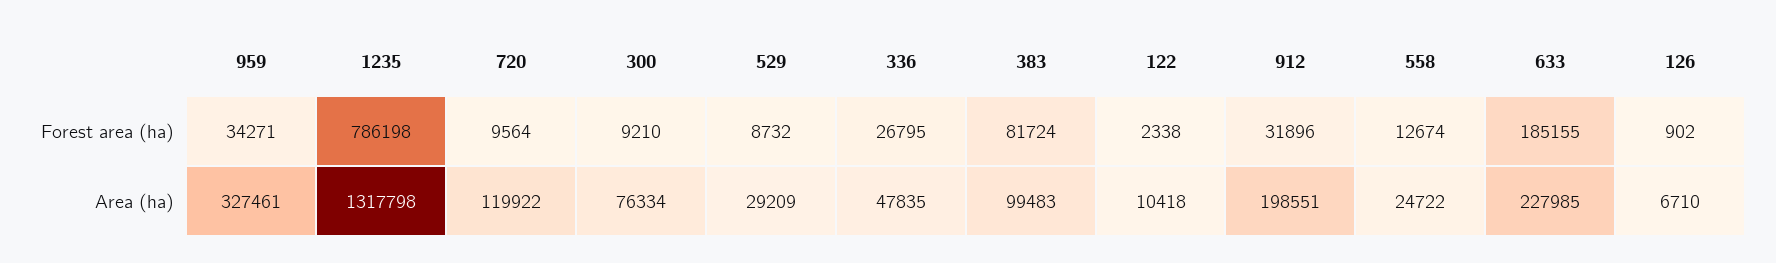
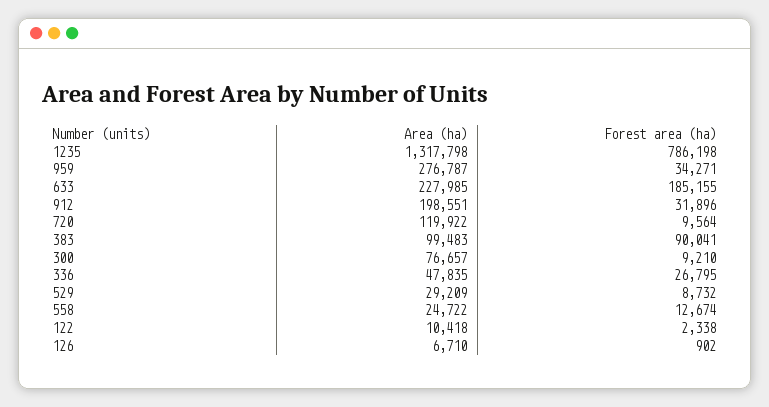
  {
    "959": {
      "Forest area (ha)": 34271,
-     "Area (ha)": 327461
+     "Area (ha)": 276787
    },
    "1235": {
      "Forest area (ha)": 786198,
      "Area (ha)": 1317798
    },
    "720": {
      "Forest area (ha)": 9564,
      "Area (ha)": 119922
    },
    "300": {
      "Forest area (ha)": 9210,
-     "Area (ha)": 76334
+     "Area (ha)": 76657
    },
    "529": {
      "Forest area (ha)": 8732,
      "Area (ha)": 29209
    },
    "336": {
      "Forest area (ha)": 26795,
      "Area (ha)": 47835
    },
    "383": {
-     "Forest area (ha)": 81724,
+     "Forest area (ha)": 90041,
      "Area (ha)": 99483
    },
    "122": {
      "Forest area (ha)": 2338,
      "Area (ha)": 10418
    },
    "912": {
      "Forest area (ha)": 31896,
      "Area (ha)": 198551
    },
    "558": {
      "Forest area (ha)": 12674,
      "Area (ha)": 24722
    },
    "633": {
      "Forest area (ha)": 185155,
      "Area (ha)": 227985
    },
    "126": {
      "Forest area (ha)": 902,
      "Area (ha)": 6710
    }
  }

